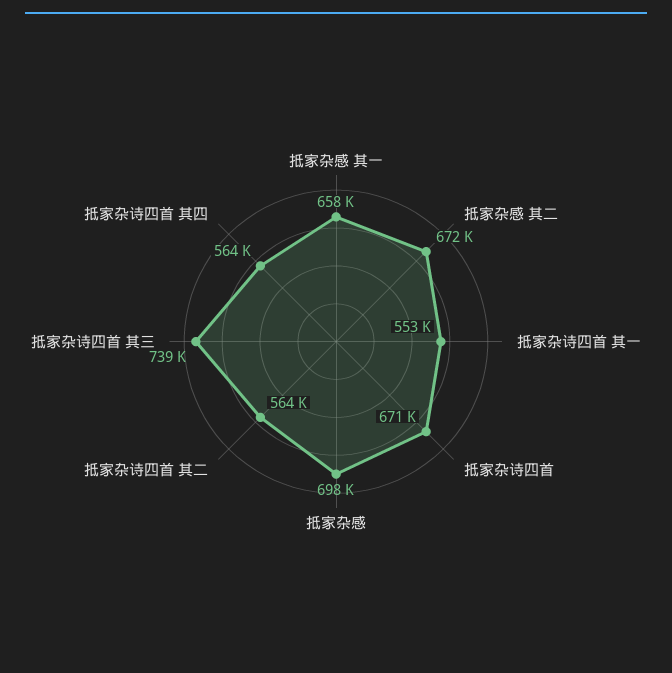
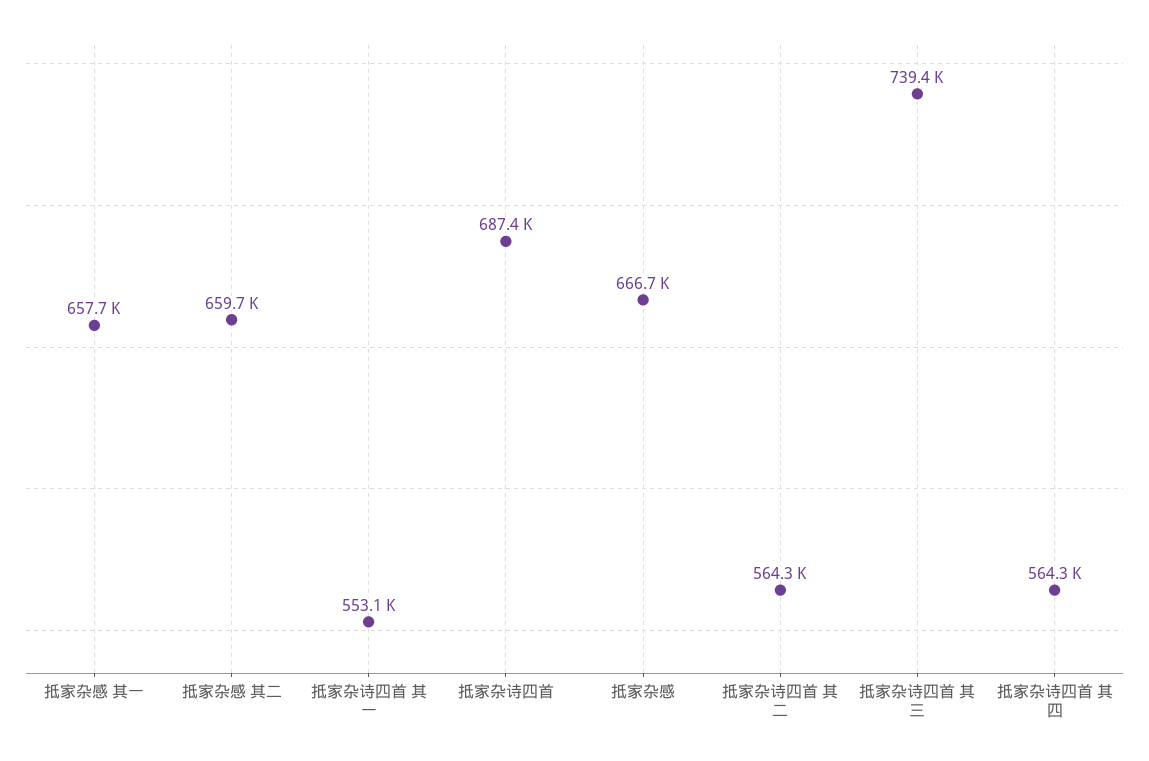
  {
    "抵家杂感 其一": 657700,
-   "抵家杂感 其二": 672000,
+   "抵家杂感 其二": 659700,
    "抵家杂诗四首 其一": 553100,
-   "抵家杂诗四首": 671000,
+   "抵家杂诗四首": 687400,
-   "抵家杂感": 698000,
+   "抵家杂感": 666700,
    "抵家杂诗四首 其二": 564300,
    "抵家杂诗四首 其三": 739400,
    "抵家杂诗四首 其四": 564300
  }

